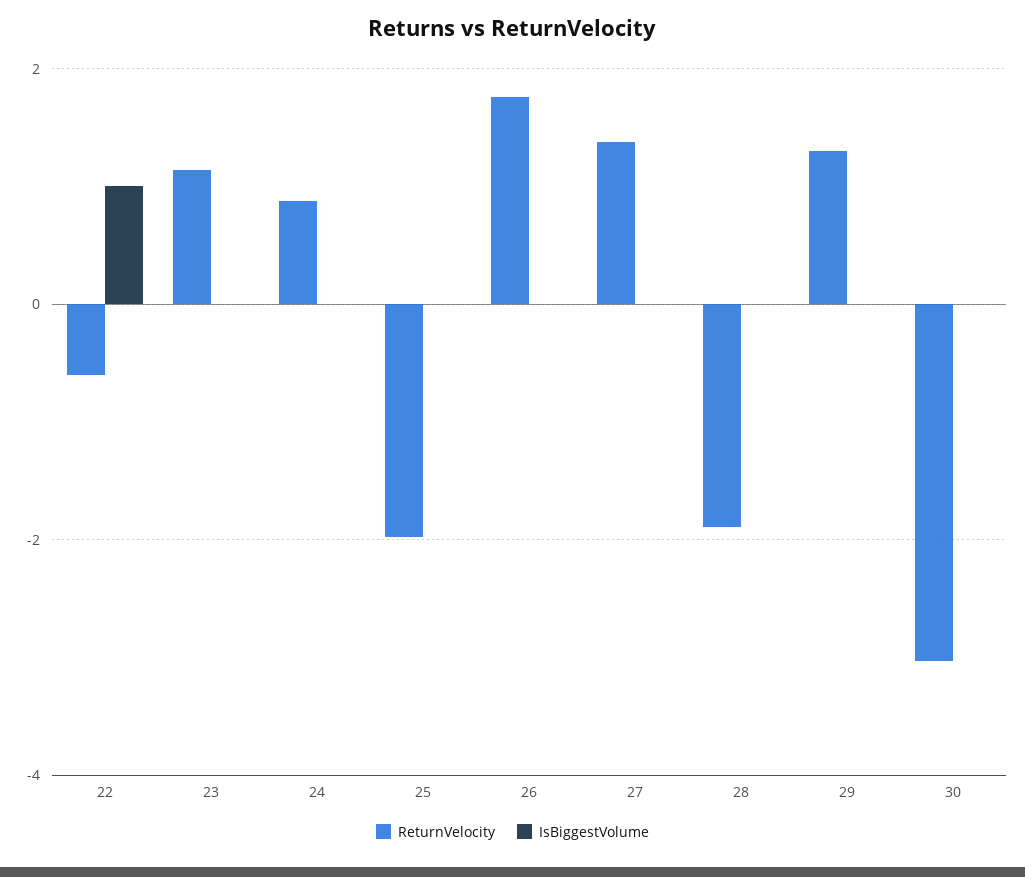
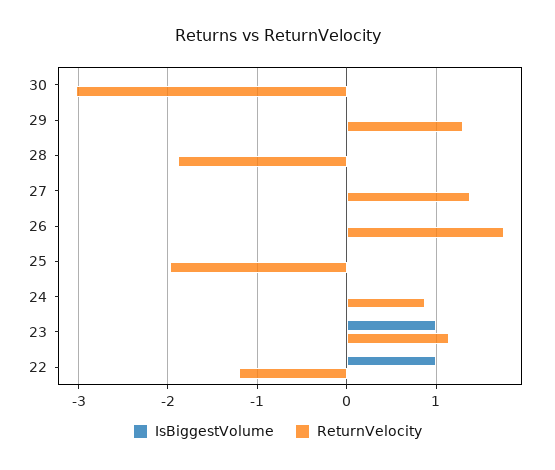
  {
    "ReturnVelocity": {
-     "22": -0.6,
+     "22": -1.2,
      "23": 1.1,
      "24": 0.9,
      "25": -2,
      "26": 1.8,
      "27": 1.4,
      "28": -1.9,
      "29": 1.3,
      "30": -3
    },
    "IsBiggestVolume": {
      "22": 1,
-     "23": 0,
+     "23": 1,
      "24": 0,
      "25": 0,
      "26": 0,
      "27": 0,
      "28": 0,
      "29": 0,
      "30": 0
    }
  }

